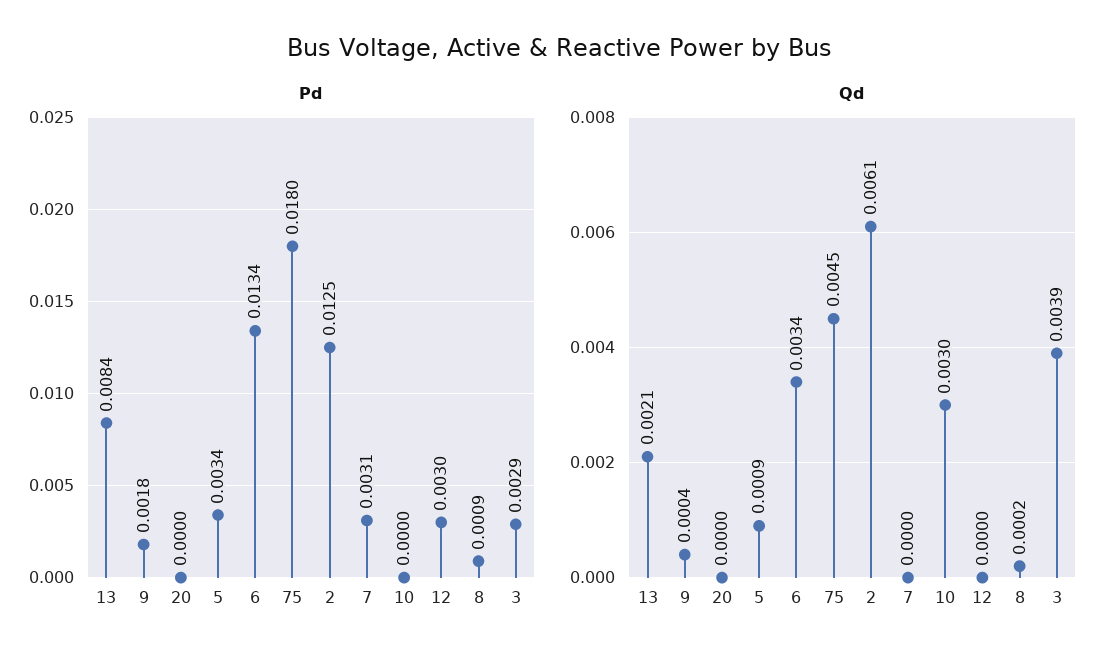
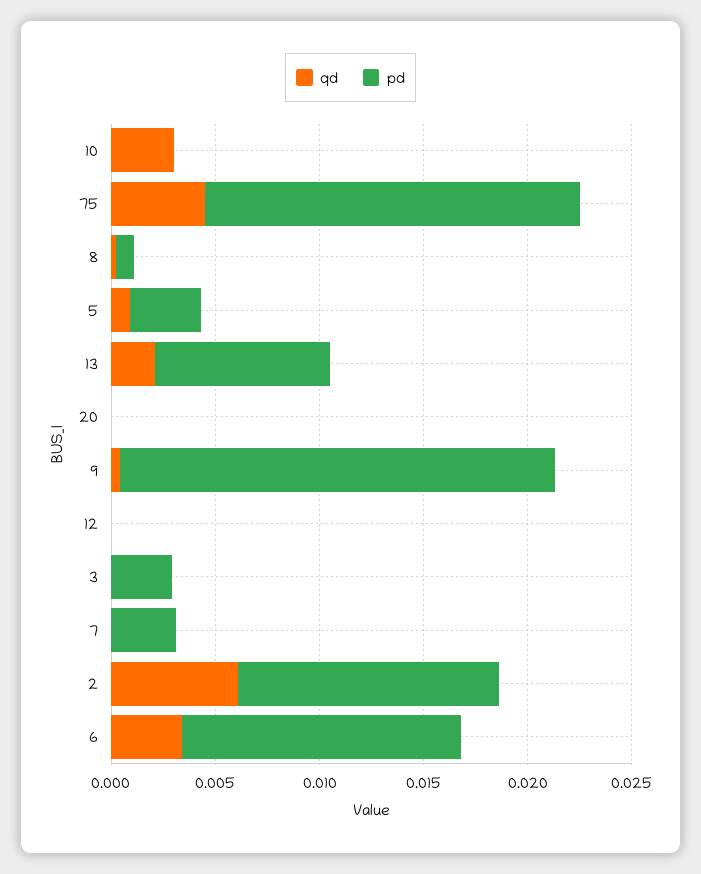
  {
    "Pd": {
      "13": 0.0084,
-     "9": 0.0018,
+     "9": 0.021,
      "20": 0,
      "5": 0.0034,
      "6": 0.0134,
      "75": 0.018,
      "2": 0.0125,
      "7": 0.0031,
      "10": 0,
-     "12": 0.003,
+     "12": 0,
      "8": 0.0009,
      "3": 0.0029
    },
    "Qd": {
      "13": 0.0021,
      "9": 0.0004,
      "20": 0,
      "5": 0.0009,
      "6": 0.0034,
      "75": 0.0045,
      "2": 0.0061,
      "7": 0,
      "10": 0.003,
      "12": 0,
      "8": 0.0002,
-     "3": 0.0039
+     "3": 0
    }
  }

